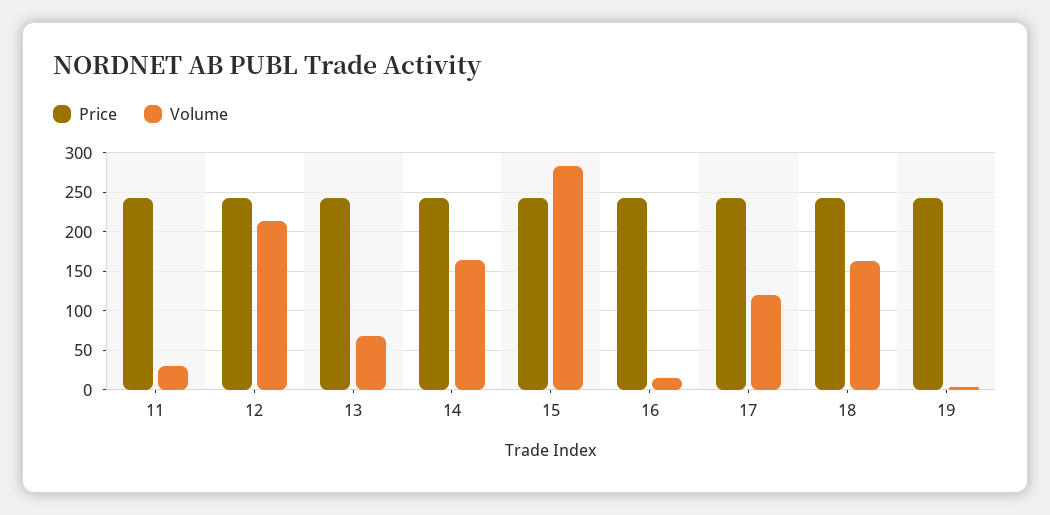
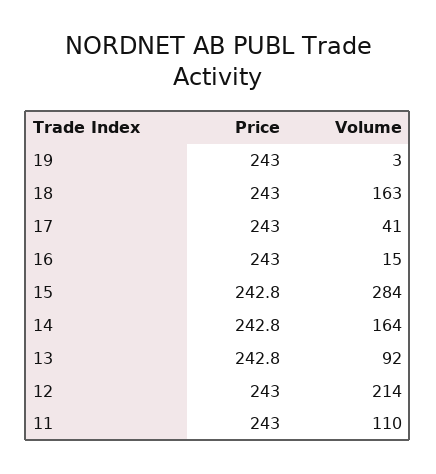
  {
    "Price": {
      "11": 243,
      "12": 243,
      "13": 242.8,
      "14": 242.8,
      "15": 242.8,
      "16": 243,
      "17": 243,
      "18": 243,
      "19": 243
    },
    "Volume": {
-     "11": 30,
+     "11": 110,
      "12": 214,
-     "13": 70,
+     "13": 92,
      "14": 164,
      "15": 284,
      "16": 15,
-     "17": 120,
+     "17": 41,
      "18": 163,
      "19": 3
    }
  }

